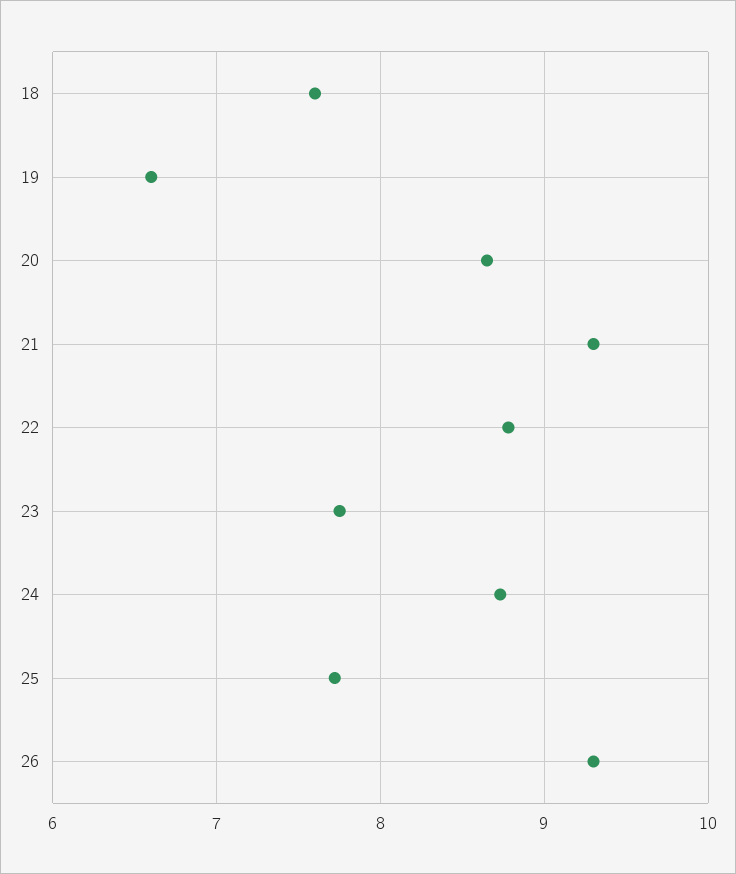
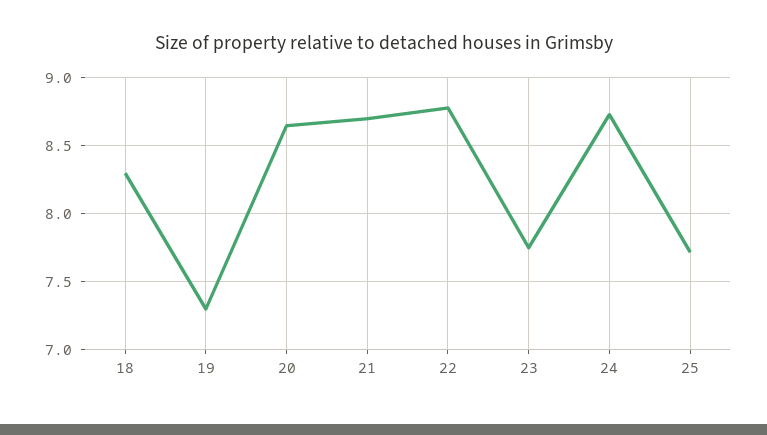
  {
-   "18": 7.6,
+   "18": 8.3,
-   "19": 6.6,
+   "19": 7.3,
    "20": 8.65,
-   "21": 9.3,
+   "21": 8.7,
    "22": 8.8,
    "23": 7.75,
    "24": 8.75,
-   "25": 7.7,
+   "25": 7.7
-   "26": 9.3
  }

